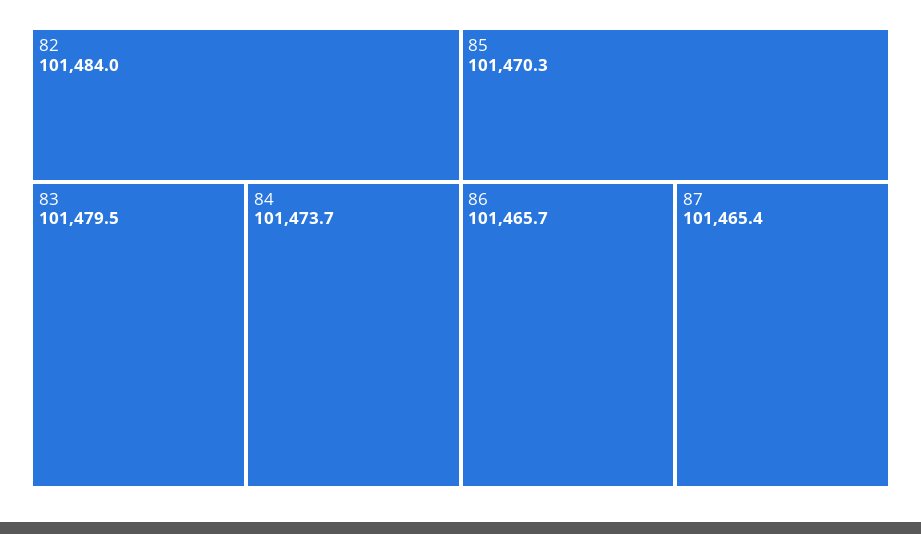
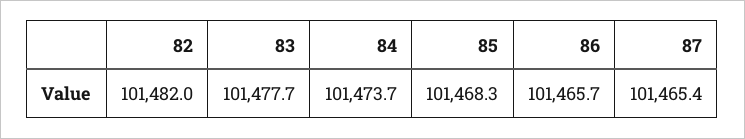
  {
-   "82": 101484,
+   "82": 101482,
-   "83": 101479.5,
+   "83": 101477.7,
    "84": 101473.7,
-   "85": 101470.3,
+   "85": 101468.3,
    "86": 101465.7,
    "87": 101465.4
  }

